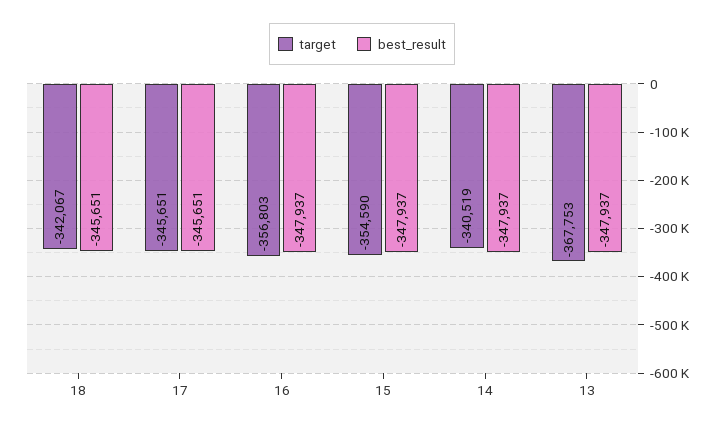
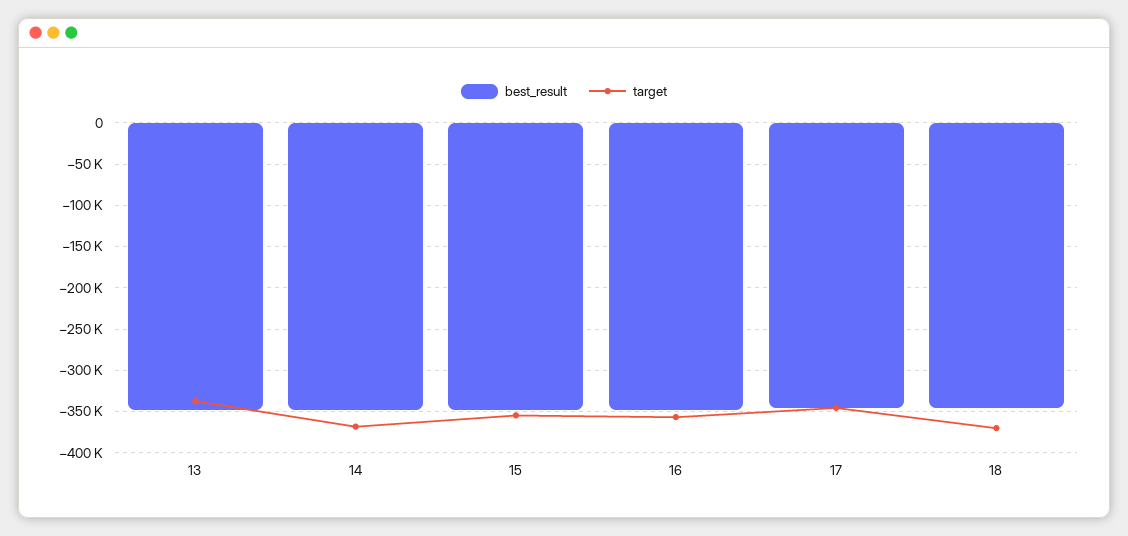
  {
    "target": {
-     "18": -342067,
+     "18": -370000,
      "17": -345651,
      "16": -356803,
      "15": -354590,
-     "14": -340519,
+     "14": -370000,
-     "13": -367753
+     "13": -340000
    },
    "best_result": {
      "18": -345651,
      "17": -345651,
      "16": -347937,
      "15": -347937,
      "14": -347937,
      "13": -347937
    }
  }

